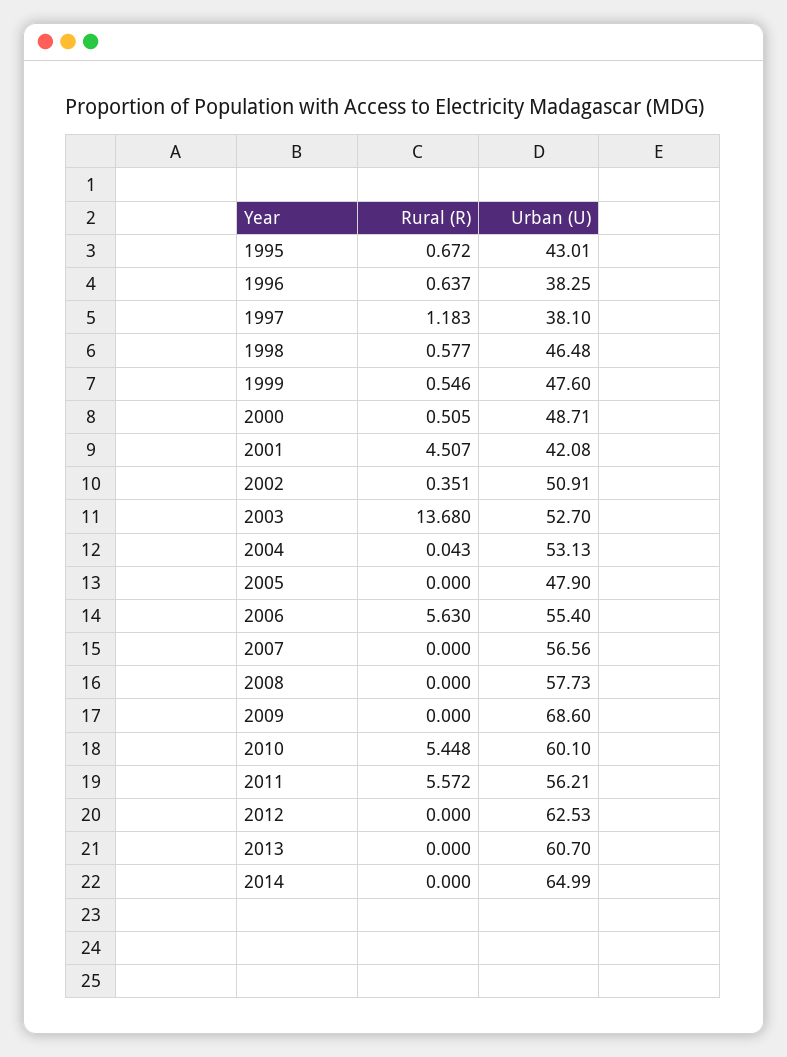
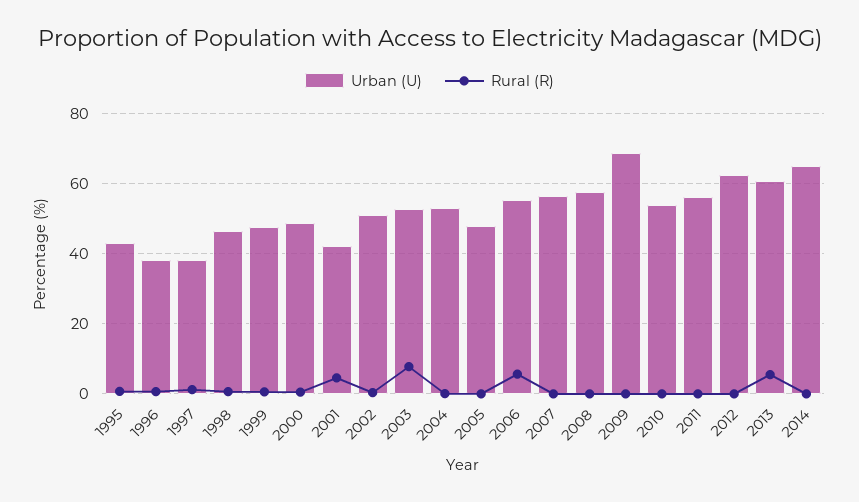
  {
    "Rural (R)": {
      "1995": 0.672,
      "1996": 0.637,
      "1997": 1.183,
      "1998": 0.577,
      "1999": 0.546,
      "2000": 0.505,
      "2001": 4.507,
      "2002": 0.351,
-     "2003": 13.68,
+     "2003": 8,
      "2004": 0.043,
      "2005": 0,
      "2006": 5.63,
      "2007": 0,
      "2008": 0,
      "2009": 0,
-     "2010": 5.448,
+     "2010": 0,
-     "2011": 5.572,
+     "2011": 0,
      "2012": 0,
-     "2013": 0,
+     "2013": 6,
      "2014": 0
    },
    "Urban (U)": {
      "1995": 43.01,
      "1996": 38.25,
      "1997": 38.1,
      "1998": 46.48,
      "1999": 47.6,
      "2000": 48.71,
      "2001": 42.08,
      "2002": 50.91,
      "2003": 52.7,
      "2004": 53.13,
      "2005": 47.9,
      "2006": 55.4,
      "2007": 56.56,
      "2008": 57.73,
      "2009": 68.6,
-     "2010": 60.1,
+     "2010": 54,
      "2011": 56.21,
      "2012": 62.53,
      "2013": 60.7,
      "2014": 64.99
    }
  }

